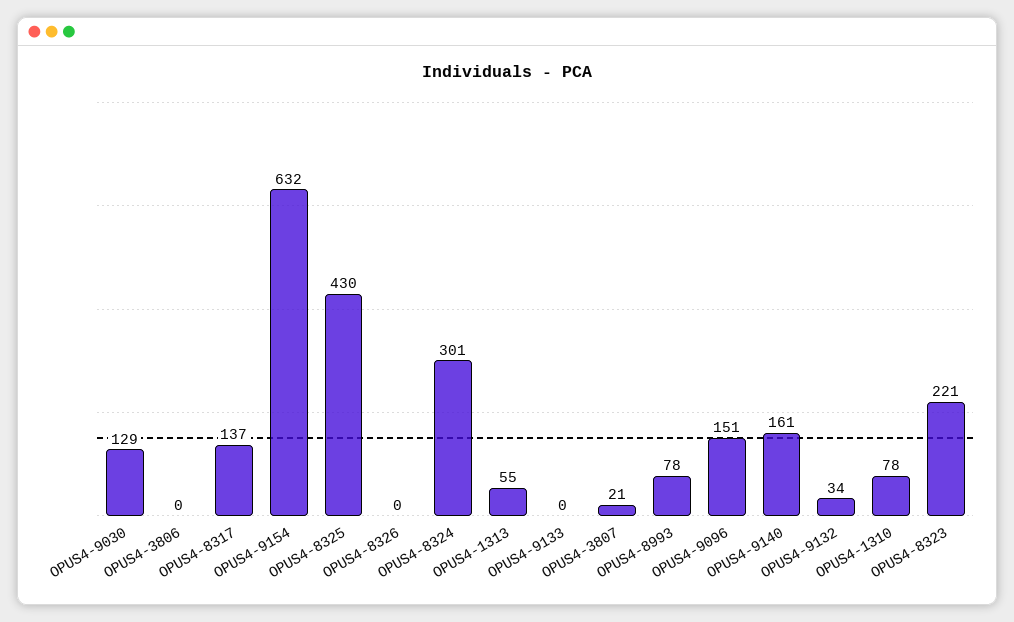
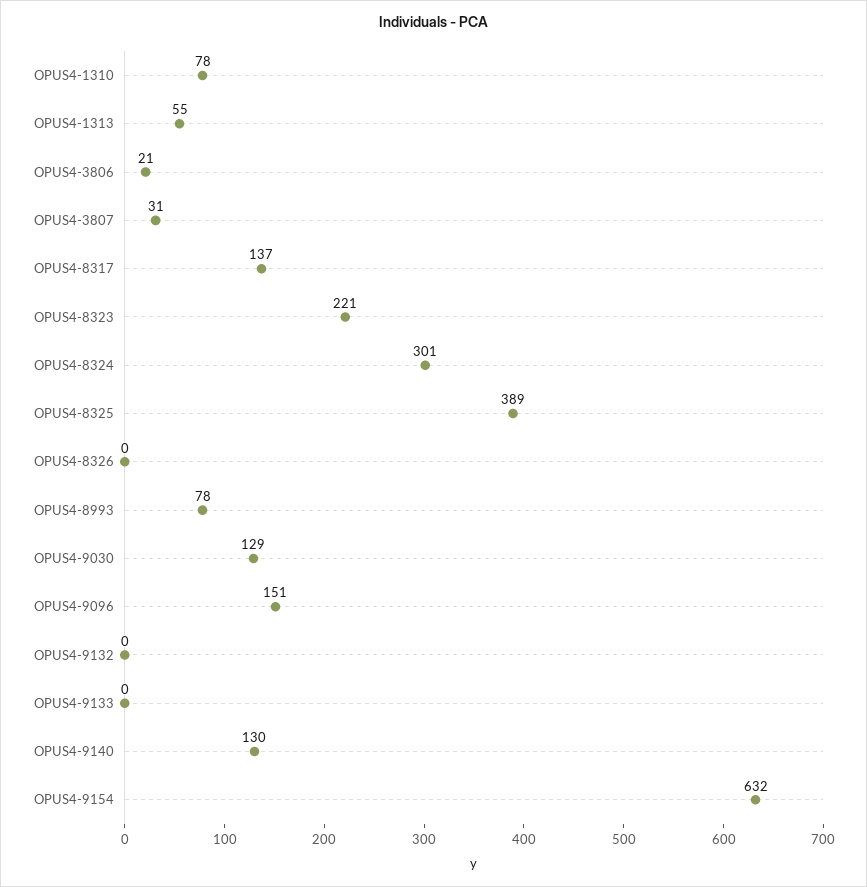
  {
    "OPUS4-9030": 129,
-   "OPUS4-3806": 0,
+   "OPUS4-3806": 21,
    "OPUS4-8317": 137,
    "OPUS4-9154": 632,
-   "OPUS4-8325": 430,
+   "OPUS4-8325": 389,
    "OPUS4-8326": 0,
    "OPUS4-8324": 301,
    "OPUS4-1313": 55,
    "OPUS4-9133": 0,
-   "OPUS4-3807": 21,
+   "OPUS4-3807": 31,
    "OPUS4-8993": 78,
    "OPUS4-9096": 151,
-   "OPUS4-9140": 161,
+   "OPUS4-9140": 130,
-   "OPUS4-9132": 34,
+   "OPUS4-9132": 0,
    "OPUS4-1310": 78,
    "OPUS4-8323": 221
  }

